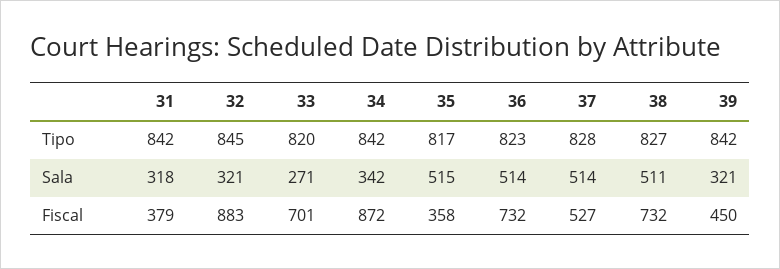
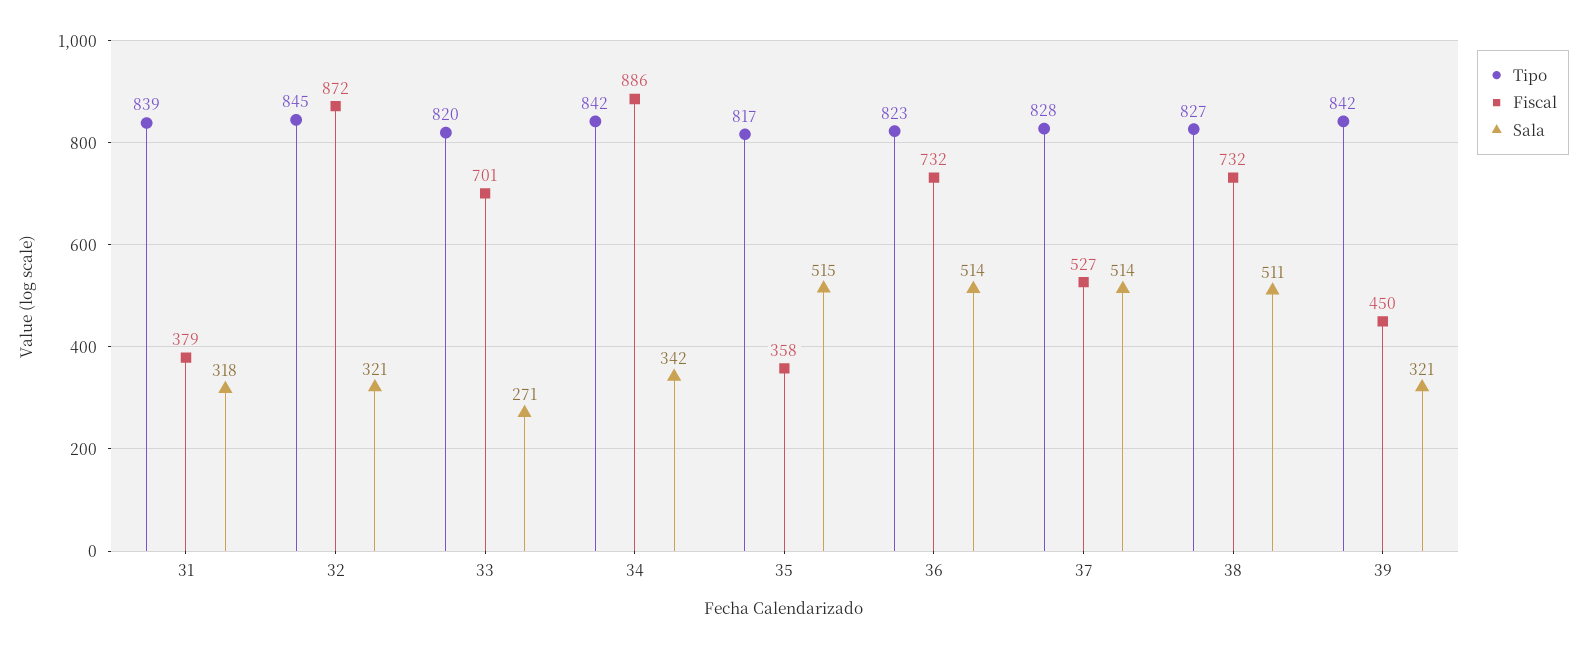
  {
    "Tipo": {
-     "31": 842,
+     "31": 839,
      "32": 845,
      "33": 820,
      "34": 842,
      "35": 817,
      "36": 823,
      "37": 828,
      "38": 827,
      "39": 842
    },
    "Sala": {
      "31": 318,
      "32": 321,
      "33": 271,
      "34": 342,
      "35": 515,
      "36": 514,
      "37": 514,
      "38": 511,
      "39": 321
    },
    "Fiscal": {
      "31": 379,
-     "32": 883,
+     "32": 872,
      "33": 701,
-     "34": 872,
+     "34": 886,
      "35": 358,
      "36": 732,
      "37": 527,
      "38": 732,
      "39": 450
    }
  }

